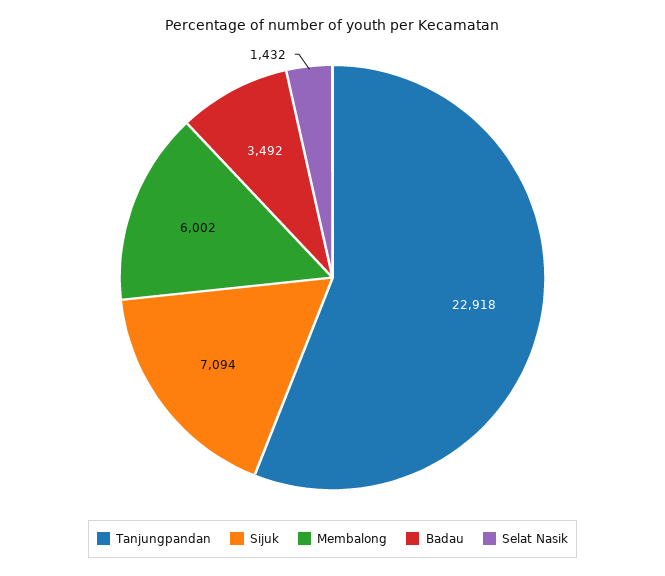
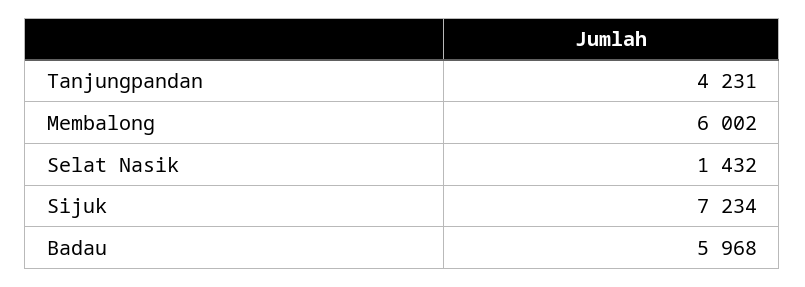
  {
-   "Tanjungpandan": 22918,
+   "Tanjungpandan": 4231,
-   "Sijuk": 7094,
+   "Sijuk": 7234,
    "Membalong": 6002,
-   "Badau": 3492,
+   "Badau": 5968,
    "Selat Nasik": 1432
  }

